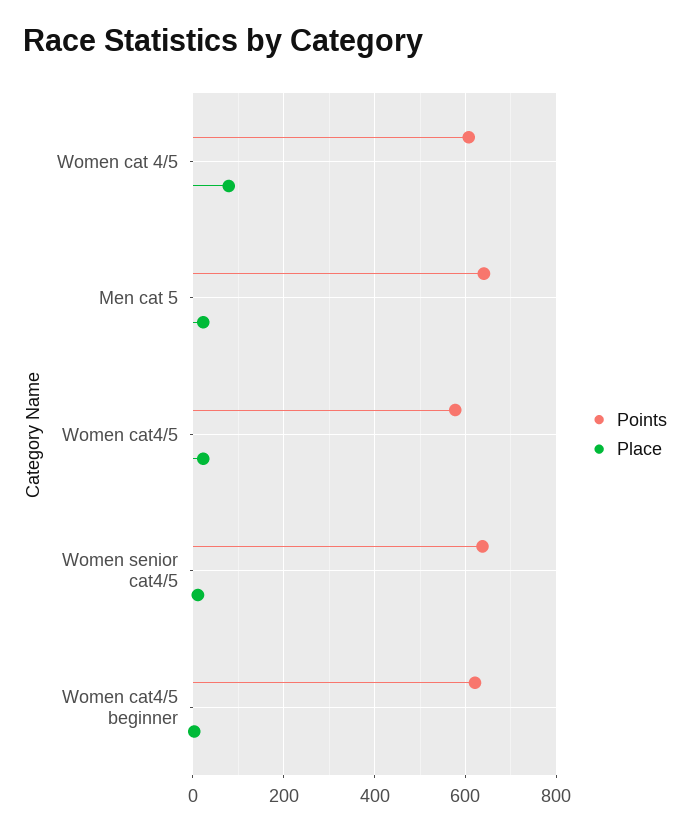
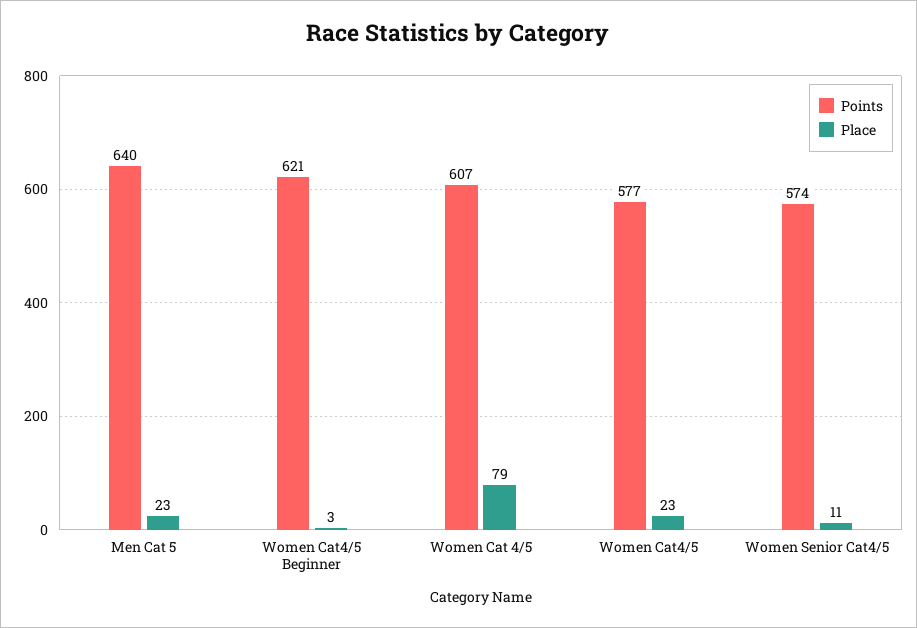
  {
    "Points": {
      "Women cat 4/5": 607,
      "Men cat 5": 640,
      "Women cat4/5": 577,
-     "Women senior cat4/5": 640,
+     "Women senior cat4/5": 574,
      "Women cat4/5 beginner": 621
    },
    "Place": {
      "Women cat 4/5": 79,
      "Men cat 5": 23,
      "Women cat4/5": 23,
      "Women senior cat4/5": 11,
      "Women cat4/5 beginner": 3
    }
  }

